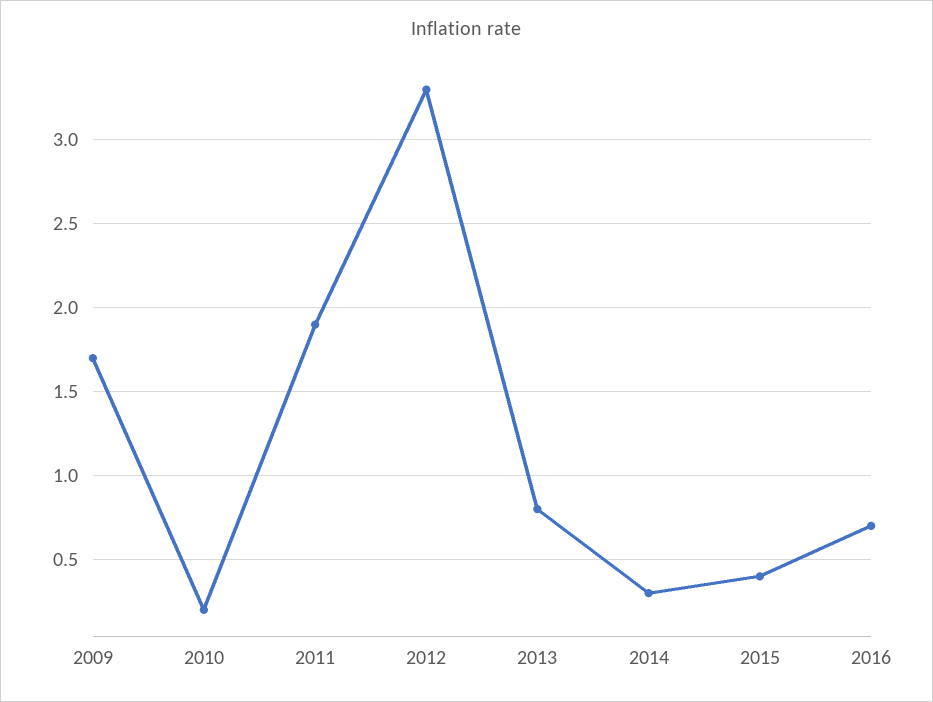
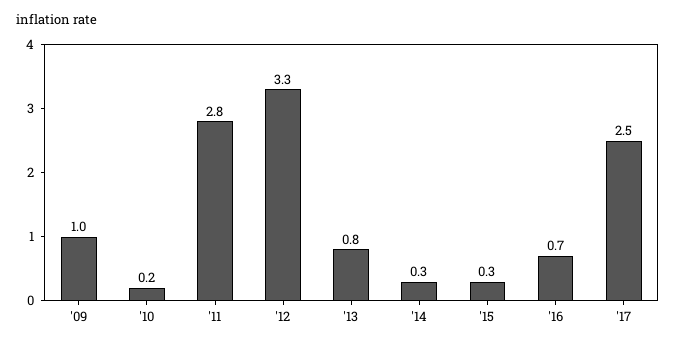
  {
-   "2009": 1.7,
+   "2009": 1,
    "2010": 0.2,
-   "2011": 1.9,
+   "2011": 2.8,
    "2012": 3.3,
    "2013": 0.8,
    "2014": 0.3,
-   "2015": 0.4,
+   "2015": 0.3,
-   "2016": 0.7
+   "2016": 0.7,
+   "'17": 2.5
  }

